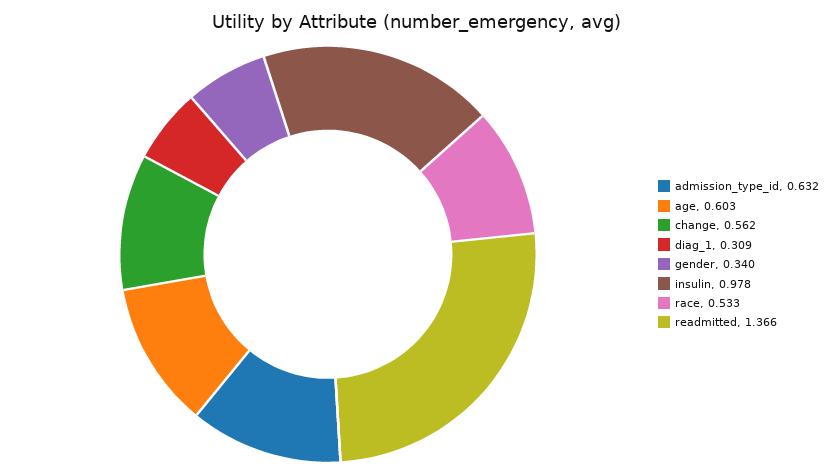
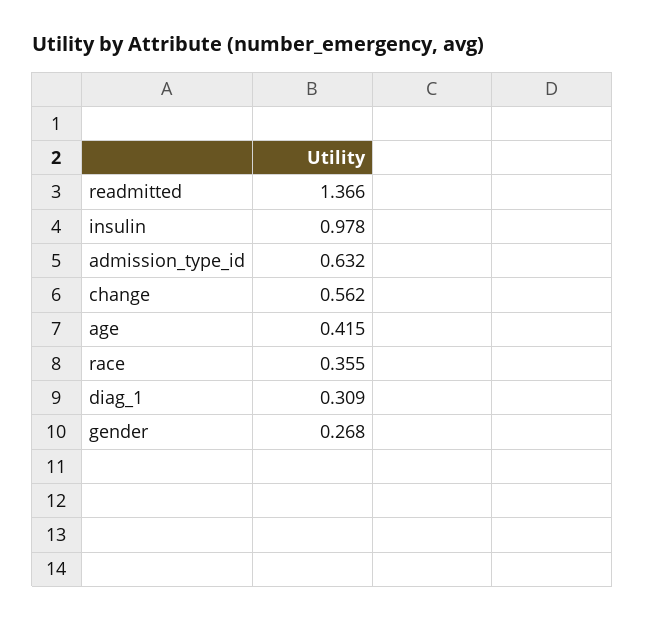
  {
    "admission_type_id": 0.632,
-   "age": 0.603,
+   "age": 0.415,
    "change": 0.562,
    "diag_1": 0.309,
-   "gender": 0.34,
+   "gender": 0.268,
    "insulin": 0.978,
-   "race": 0.533,
+   "race": 0.355,
    "readmitted": 1.366
  }

